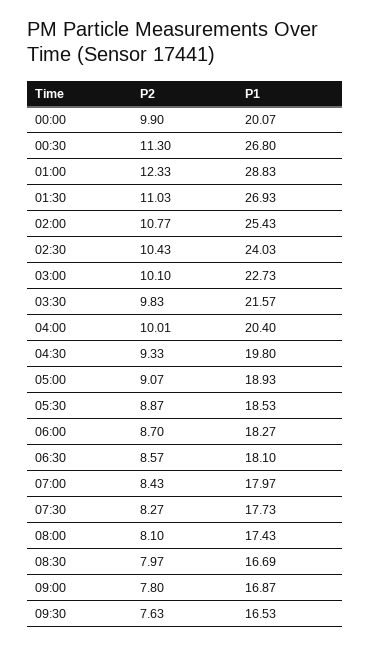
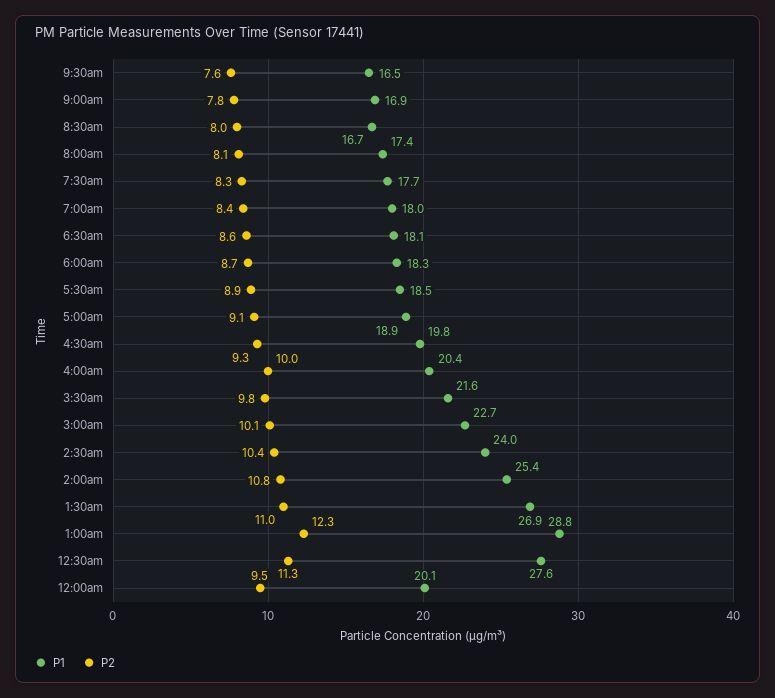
  {
    "P2": {
-     "00:00": 9.9,
+     "00:00": 9.5,
      "00:30": 11.3,
      "01:00": 12.33,
      "01:30": 11.03,
      "02:00": 10.77,
      "02:30": 10.43,
      "03:00": 10.1,
      "03:30": 9.83,
      "04:00": 10.01,
      "04:30": 9.33,
      "05:00": 9.07,
      "05:30": 8.87,
      "06:00": 8.7,
      "06:30": 8.57,
      "07:00": 8.43,
      "07:30": 8.27,
      "08:00": 8.1,
      "08:30": 7.97,
      "09:00": 7.8,
      "09:30": 7.63
    },
    "P1": {
      "00:00": 20.07,
-     "00:30": 26.8,
+     "00:30": 27.6,
      "01:00": 28.83,
      "01:30": 26.93,
      "02:00": 25.43,
      "02:30": 24.03,
      "03:00": 22.73,
      "03:30": 21.57,
      "04:00": 20.4,
      "04:30": 19.8,
      "05:00": 18.93,
      "05:30": 18.53,
      "06:00": 18.27,
      "06:30": 18.1,
      "07:00": 17.97,
      "07:30": 17.73,
      "08:00": 17.43,
      "08:30": 16.69,
      "09:00": 16.87,
      "09:30": 16.53
    }
  }

